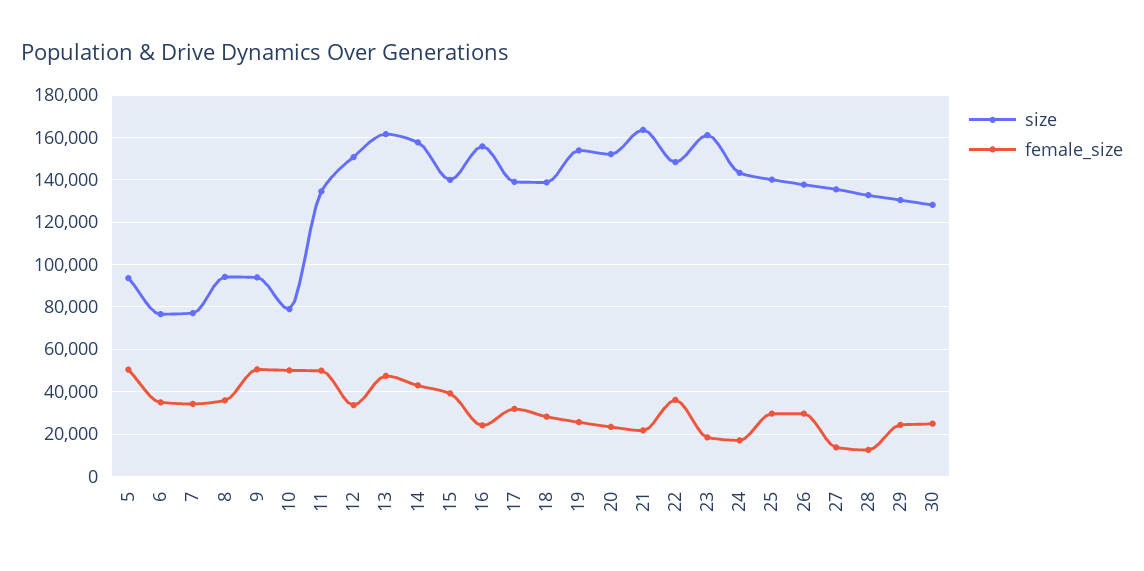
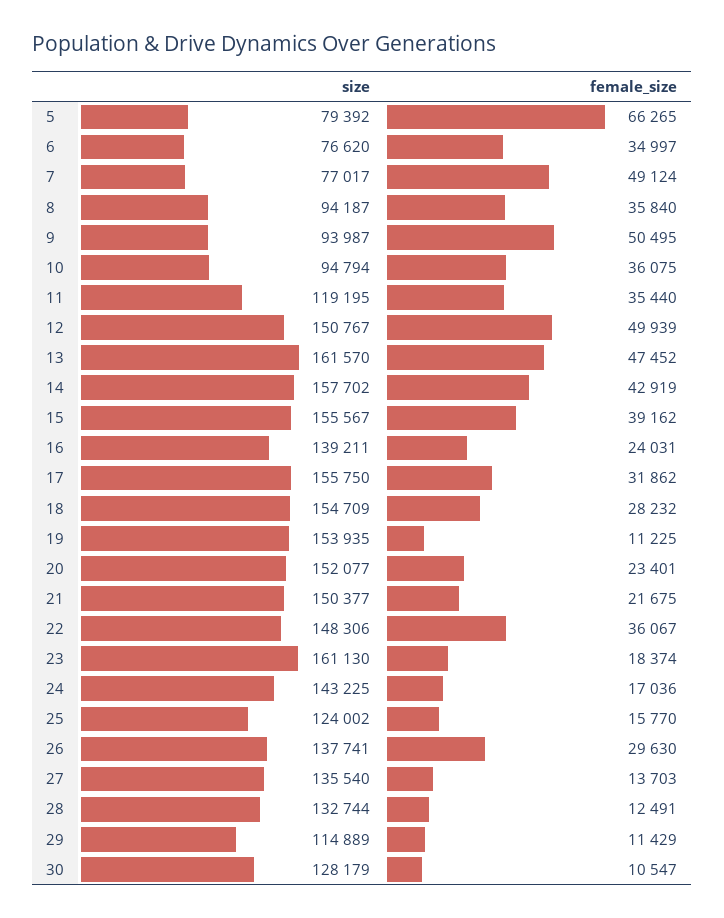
  {
    "size": {
-     "5": 95000,
+     "5": 79392,
      "6": 76620,
      "7": 77017,
      "8": 94187,
      "9": 93987,
-     "10": 80000,
+     "10": 94794,
-     "11": 135000,
+     "11": 119195,
      "12": 150767,
      "13": 161570,
      "14": 157702,
-     "15": 140000,
+     "15": 155567,
-     "16": 155000,
+     "16": 139211,
-     "17": 140000,
+     "17": 155750,
-     "18": 140000,
+     "18": 154709,
      "19": 153935,
      "20": 152077,
-     "21": 165000,
+     "21": 150377,
      "22": 148306,
      "23": 161130,
      "24": 143225,
-     "25": 140000,
+     "25": 124002,
      "26": 137741,
      "27": 135540,
      "28": 132744,
-     "29": 130000,
+     "29": 114889,
      "30": 128179
    },
    "female_size": {
-     "5": 50000,
+     "5": 66265,
      "6": 34997,
-     "7": 35000,
+     "7": 49124,
      "8": 35840,
      "9": 50495,
-     "10": 50000,
+     "10": 36075,
-     "11": 50000,
+     "11": 35440,
-     "12": 35000,
+     "12": 49939,
      "13": 47452,
      "14": 42919,
      "15": 39162,
      "16": 24031,
      "17": 31862,
      "18": 28232,
-     "19": 25000,
+     "19": 11225,
      "20": 23401,
      "21": 21675,
      "22": 36067,
      "23": 18374,
      "24": 17036,
-     "25": 30000,
+     "25": 15770,
      "26": 29630,
      "27": 13703,
      "28": 12491,
-     "29": 25000,
+     "29": 11429,
-     "30": 25000
+     "30": 10547
    }
  }

